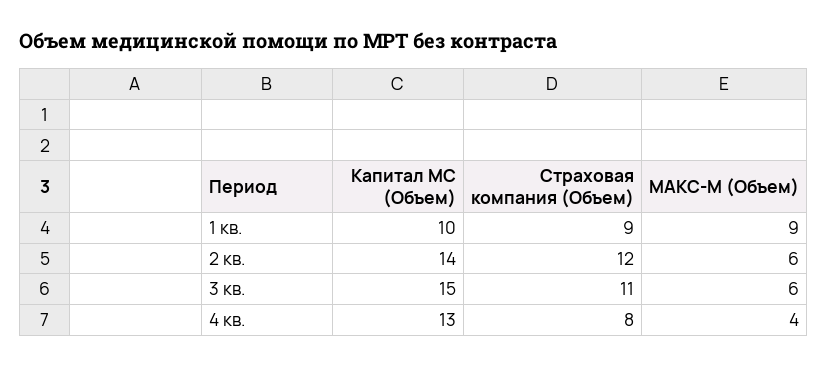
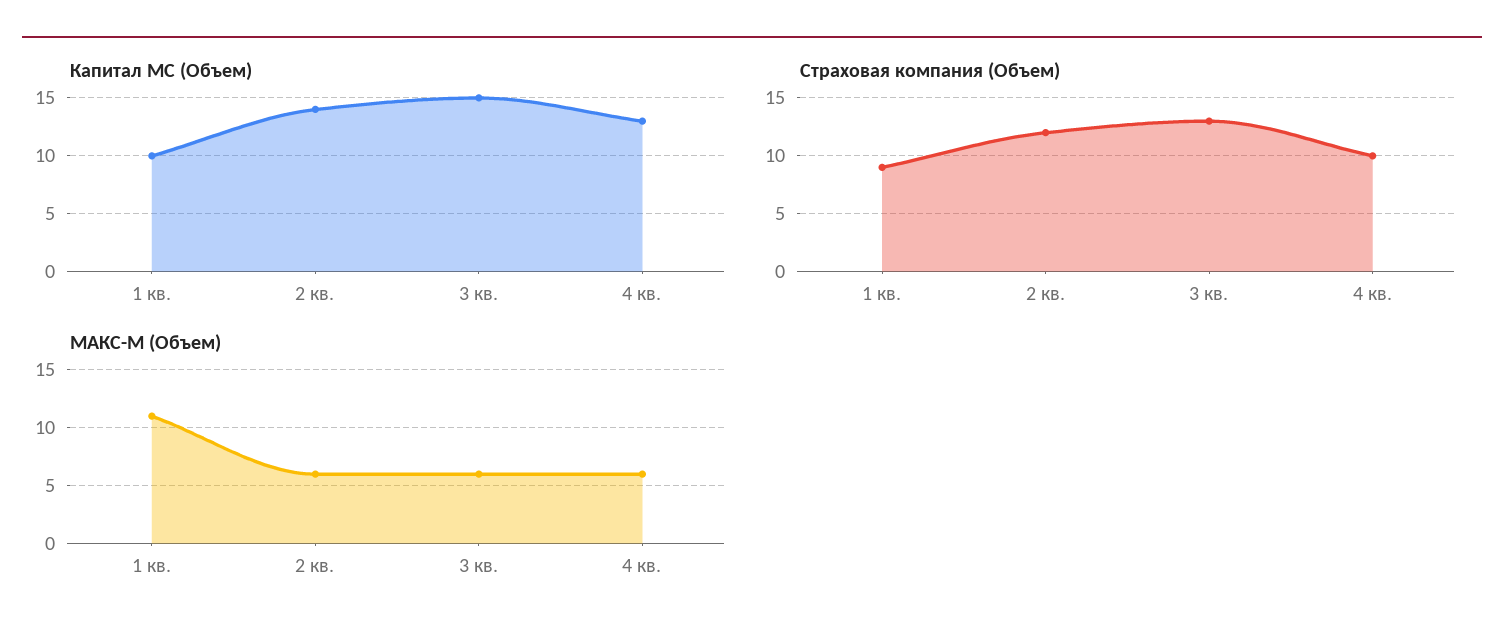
  {
    "Капитал МС (Объем)": {
      "1 кв.": 10,
      "2 кв.": 14,
      "3 кв.": 15,
      "4 кв.": 13
    },
    "Страховая компания (Объем)": {
      "1 кв.": 9,
      "2 кв.": 12,
-     "3 кв.": 11,
+     "3 кв.": 13,
-     "4 кв.": 8
+     "4 кв.": 10
    },
    "МАКС-М (Объем)": {
-     "1 кв.": 9,
+     "1 кв.": 11,
      "2 кв.": 6,
      "3 кв.": 6,
-     "4 кв.": 4
+     "4 кв.": 6
    }
  }

